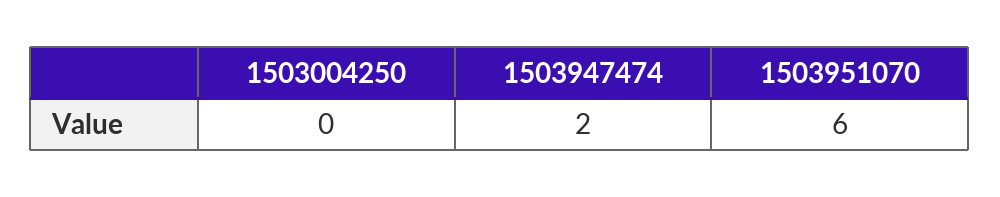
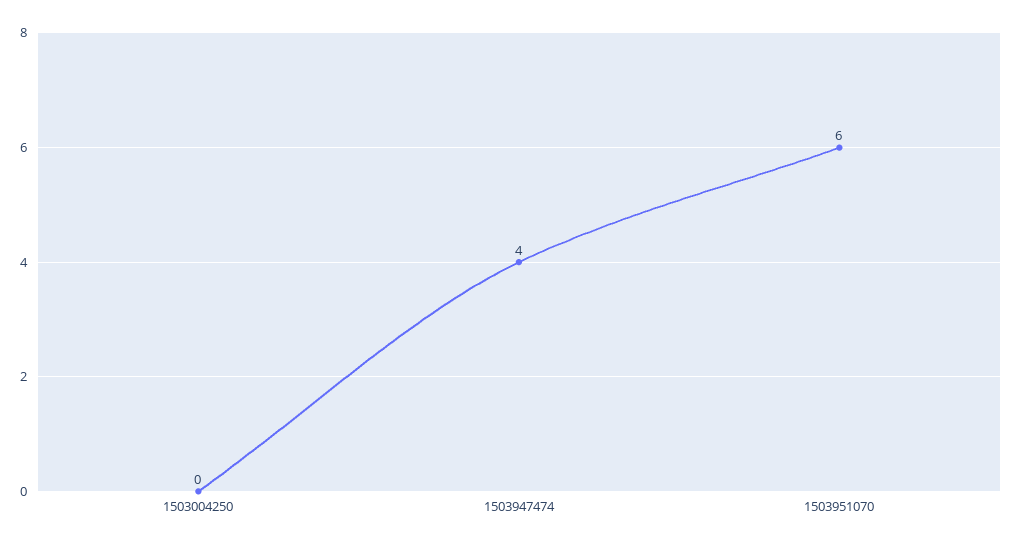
  {
    "1503004250": 0,
-   "1503947474": 2,
+   "1503947474": 4,
    "1503951070": 6
  }

